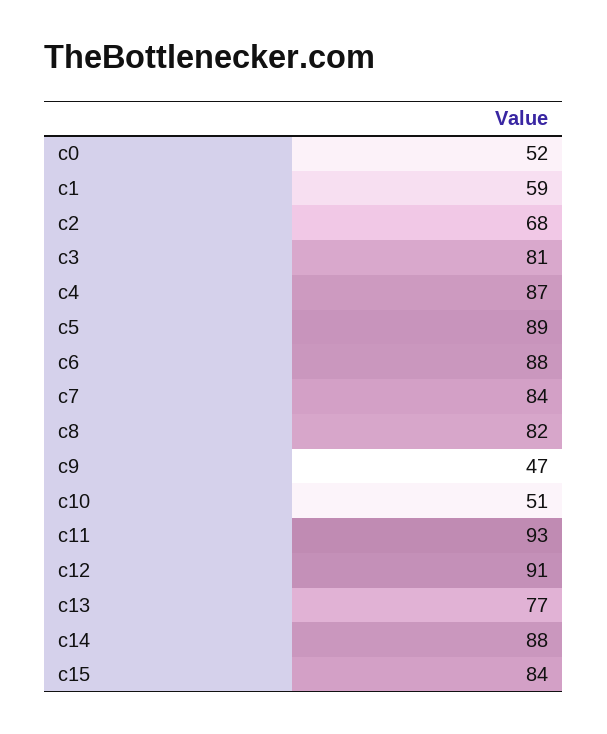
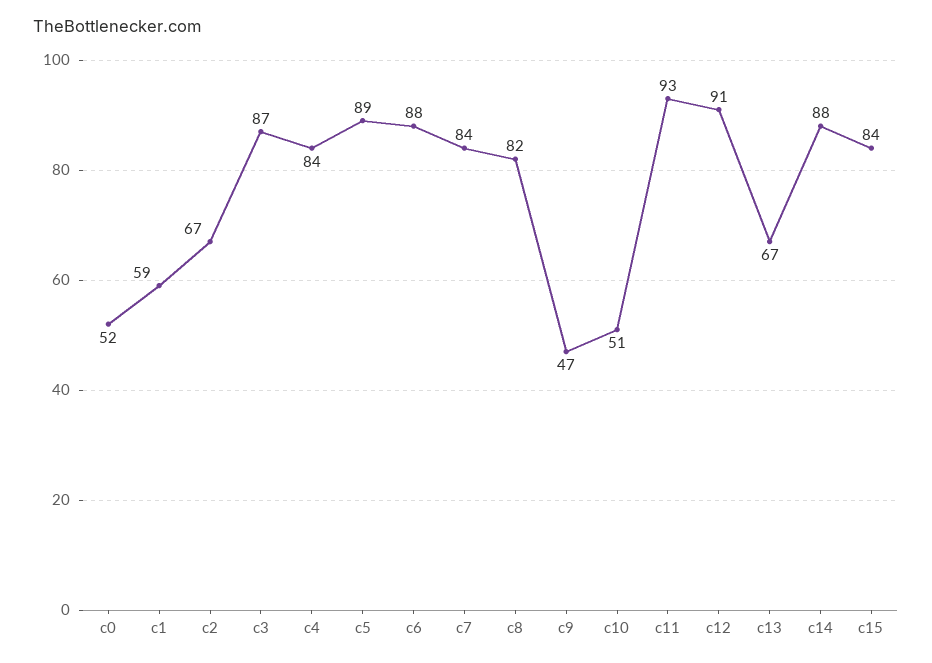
  {
    "c0": 52,
    "c1": 59,
-   "c2": 68,
+   "c2": 67,
-   "c3": 81,
+   "c3": 87,
-   "c4": 87,
+   "c4": 84,
    "c5": 89,
    "c6": 88,
    "c7": 84,
    "c8": 82,
    "c9": 47,
    "c10": 51,
    "c11": 93,
    "c12": 91,
-   "c13": 77,
+   "c13": 67,
    "c14": 88,
    "c15": 84
  }

